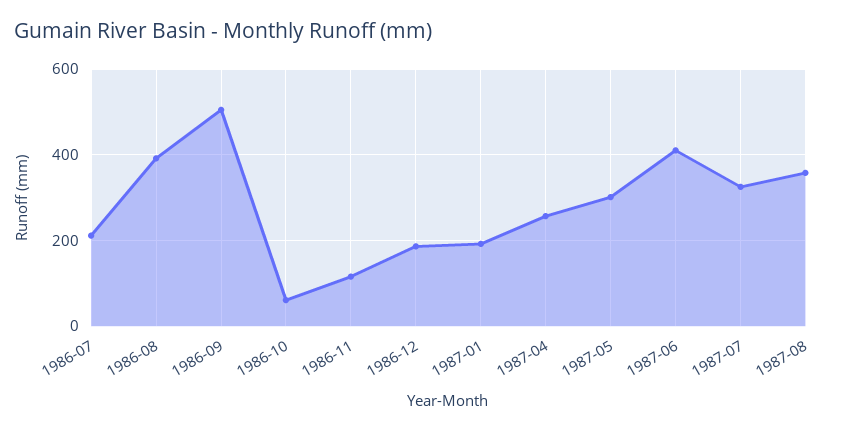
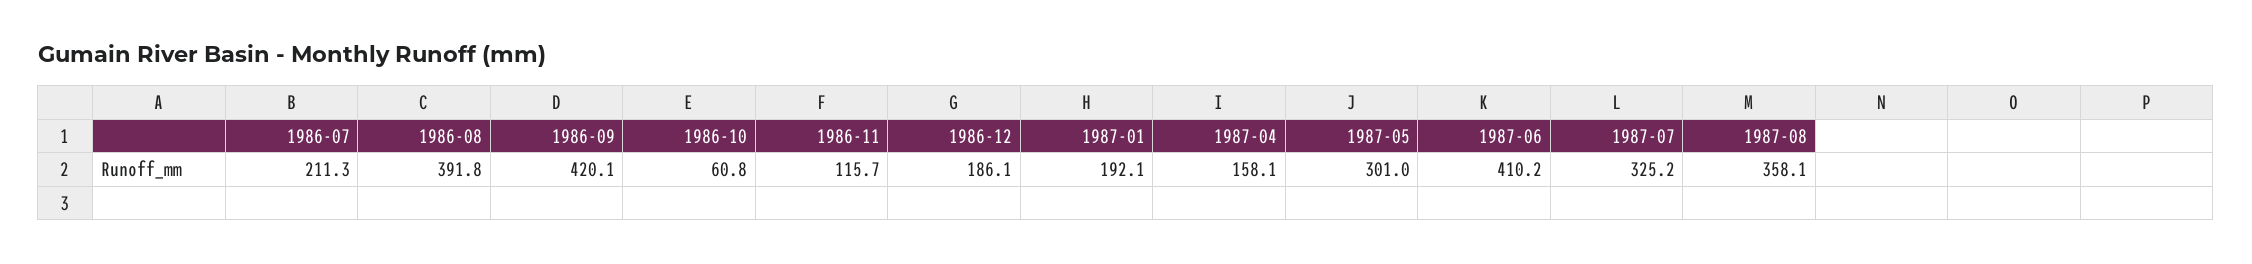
  {
    "1986-07": 211.3,
    "1986-08": 391.8,
-   "1986-09": 500,
+   "1986-09": 420.1,
    "1986-10": 60.8,
    "1986-11": 115.7,
    "1986-12": 186.1,
    "1987-01": 192.1,
-   "1987-04": 260,
+   "1987-04": 158.1,
    "1987-05": 301,
    "1987-06": 410.2,
    "1987-07": 325.2,
    "1987-08": 358.1
  }

